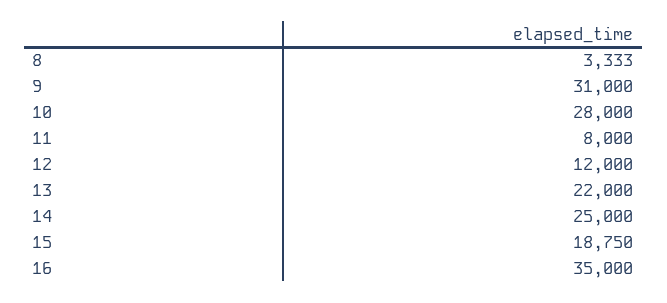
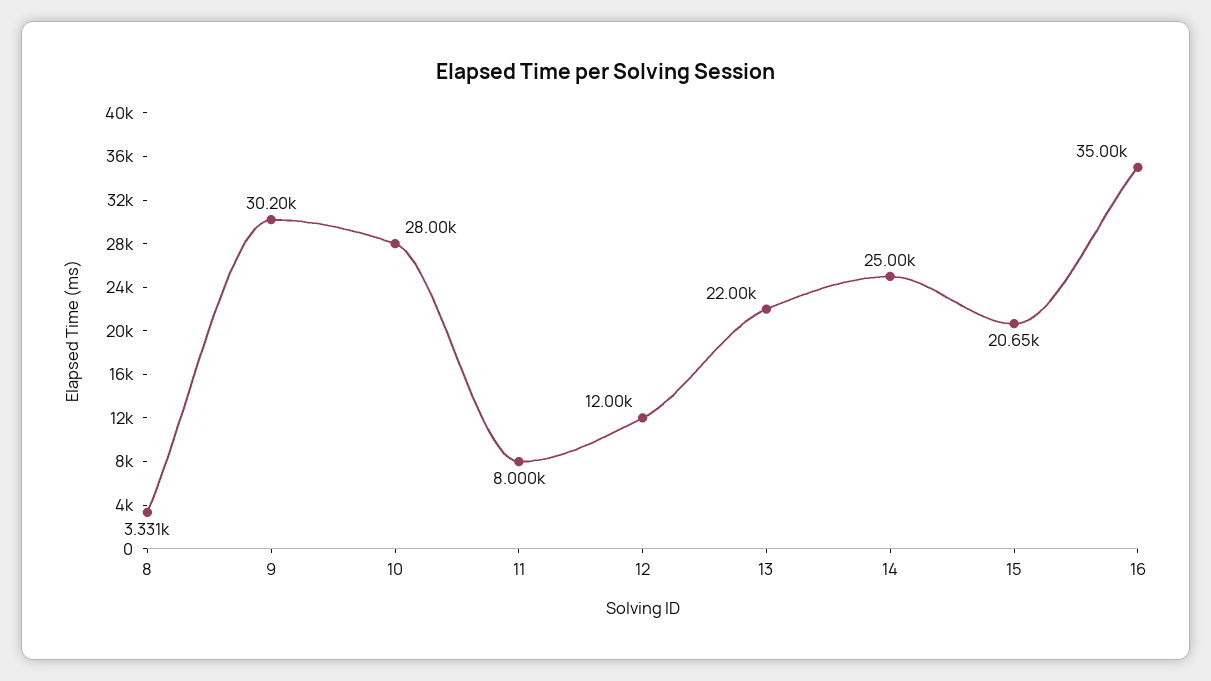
  {
-   "8": 3333,
+   "8": 3331,
-   "9": 31000,
+   "9": 30200,
    "10": 28000,
    "11": 8000,
    "12": 12000,
    "13": 22000,
    "14": 25000,
-   "15": 18750,
+   "15": 20650,
    "16": 35000
  }

